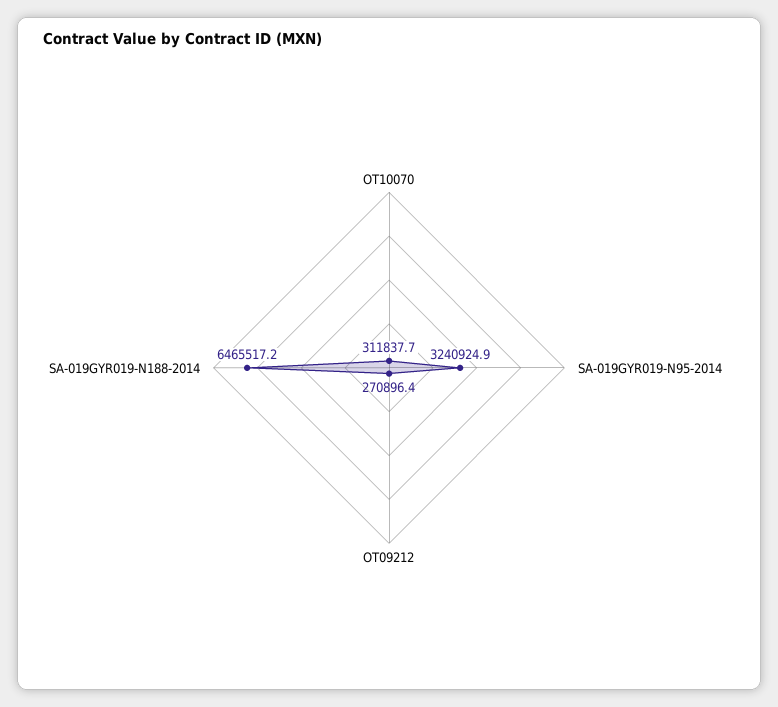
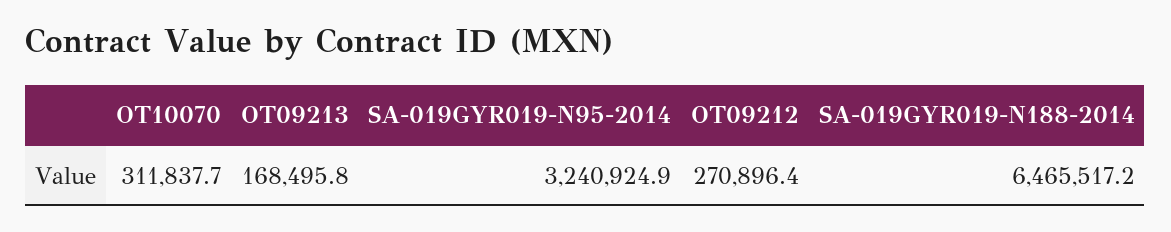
  {
    "OT10070": 311837.7,
    "SA-019GYR019-N95-2014": 3240924.9,
    "OT09212": 270896.4,
-   "SA-019GYR019-N188-2014": 6465517.2
+   "SA-019GYR019-N188-2014": 6465517.2,
+   "OT09213": 168495.8
  }

